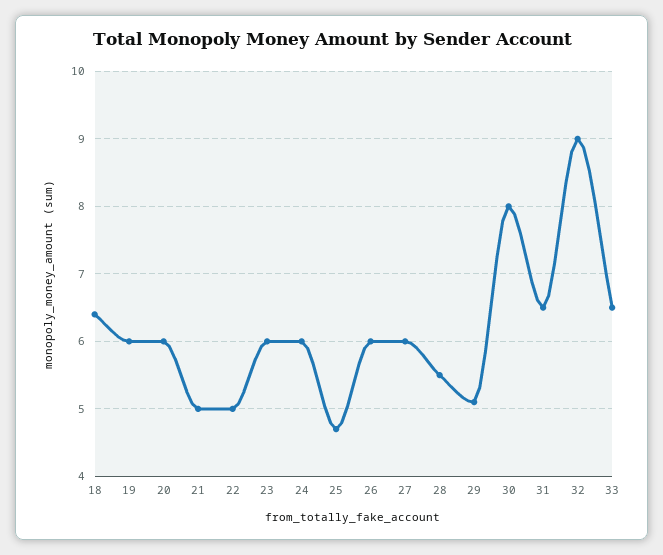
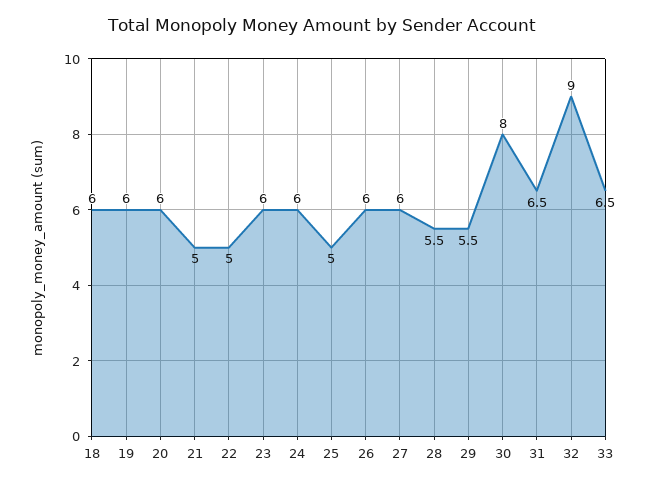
  {
-   "18": 6.4,
+   "18": 6,
    "19": 6,
    "20": 6,
    "21": 5,
    "22": 5,
    "23": 6,
    "24": 6,
-   "25": 4.7,
+   "25": 5,
    "26": 6,
    "27": 6,
    "28": 5.5,
-   "29": 5.1,
+   "29": 5.5,
    "30": 8,
    "31": 6.5,
    "32": 9,
    "33": 6.5
  }

